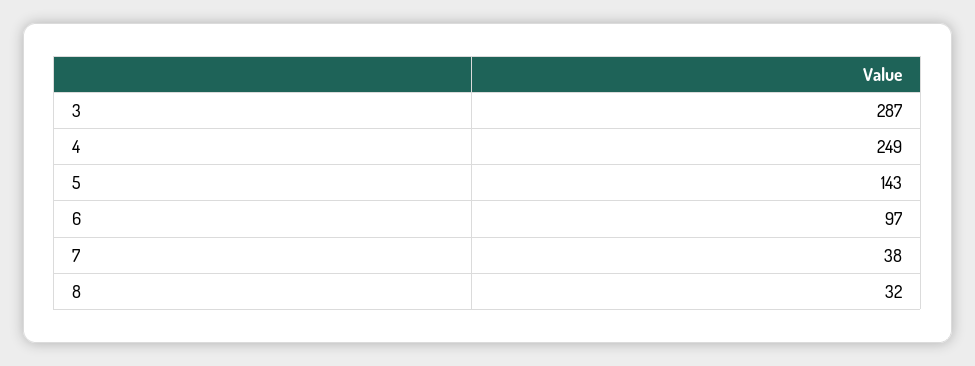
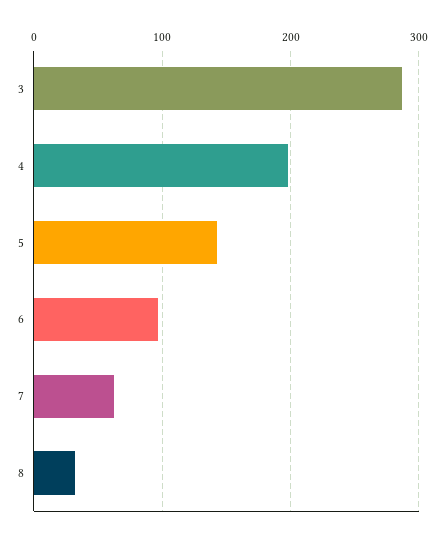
  {
    "3": 287,
-   "4": 249,
+   "4": 200,
    "5": 143,
    "6": 97,
-   "7": 38,
+   "7": 60,
    "8": 32
  }

